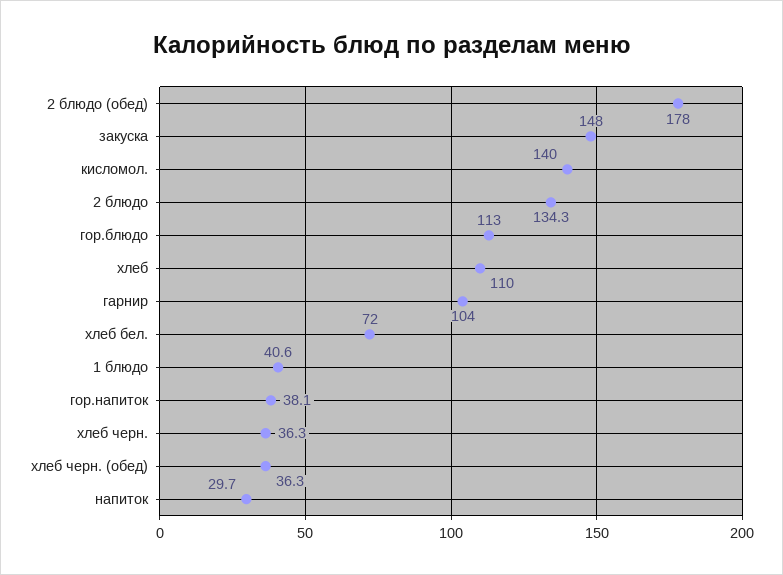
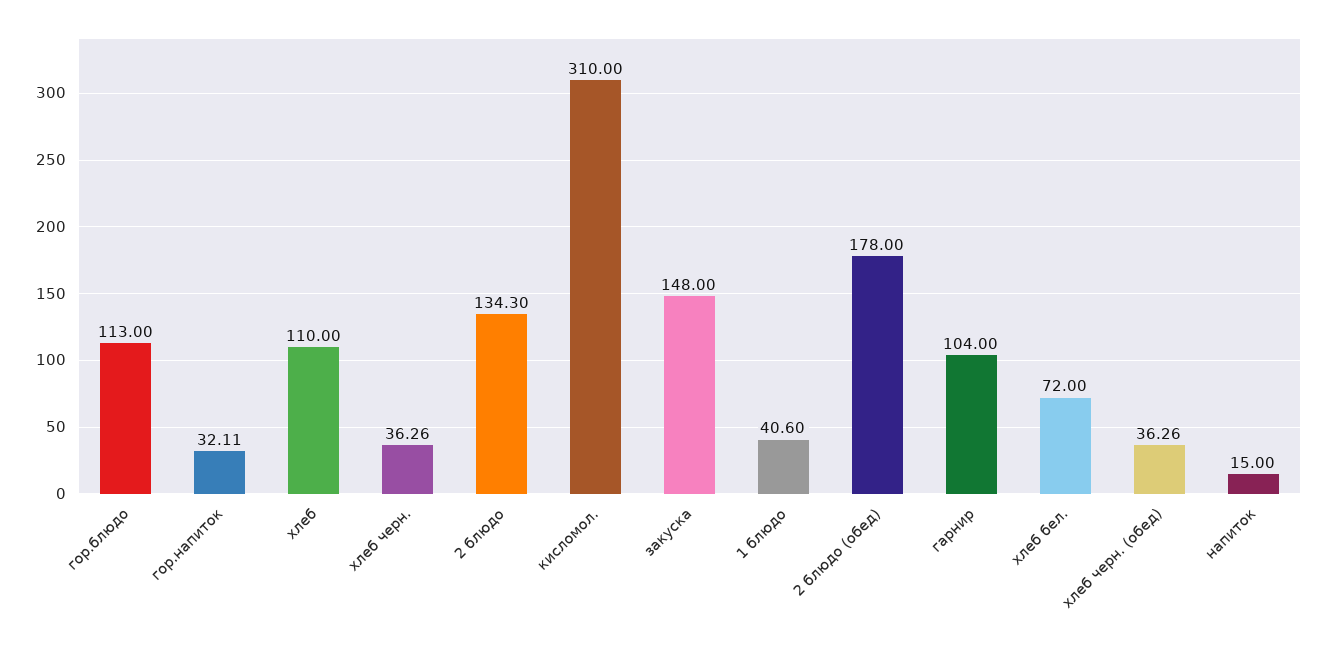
  {
    "2 блюдо (обед)": 178,
    "закуска": 148,
-   "кисломол.": 140,
+   "кисломол.": 310,
    "2 блюдо": 134.3,
    "гор.блюдо": 113,
    "хлеб": 110,
    "гарнир": 104,
    "хлеб бел.": 72,
    "1 блюдо": 40.6,
-   "гор.напиток": 38.1,
+   "гор.напиток": 32.11,
    "хлеб черн.": 36.26,
    "хлеб черн. (обед)": 36.26,
-   "напиток": 29.7
+   "напиток": 15
  }

